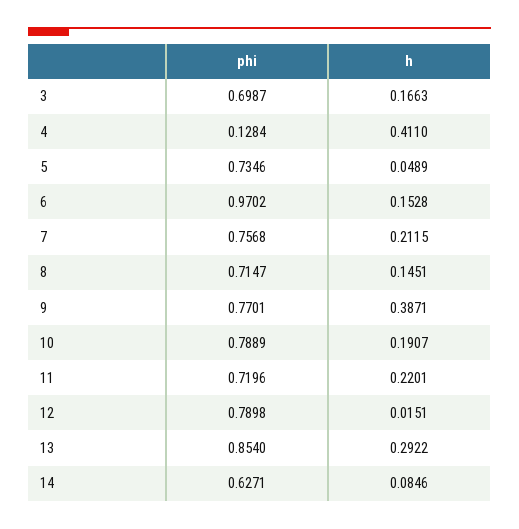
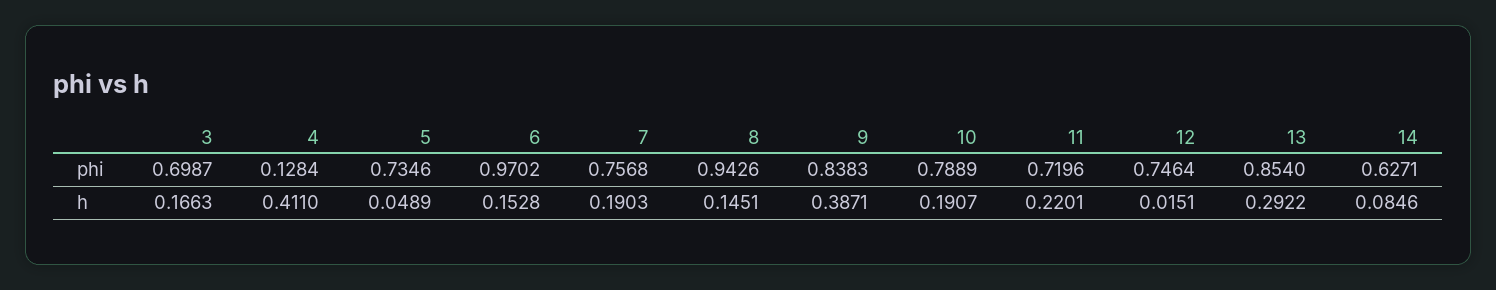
  {
    "phi": {
      "3": 0.6987,
      "4": 0.1284,
      "5": 0.7346,
      "6": 0.9702,
      "7": 0.7568,
-     "8": 0.7147,
+     "8": 0.9426,
-     "9": 0.7701,
+     "9": 0.8383,
      "10": 0.7889,
      "11": 0.7196,
-     "12": 0.7898,
+     "12": 0.7464,
      "13": 0.854,
      "14": 0.6271
    },
    "h": {
      "3": 0.1663,
      "4": 0.411,
      "5": 0.0489,
      "6": 0.1528,
-     "7": 0.2115,
+     "7": 0.1903,
      "8": 0.1451,
      "9": 0.3871,
      "10": 0.1907,
      "11": 0.2201,
      "12": 0.0151,
      "13": 0.2922,
      "14": 0.0846
    }
  }

